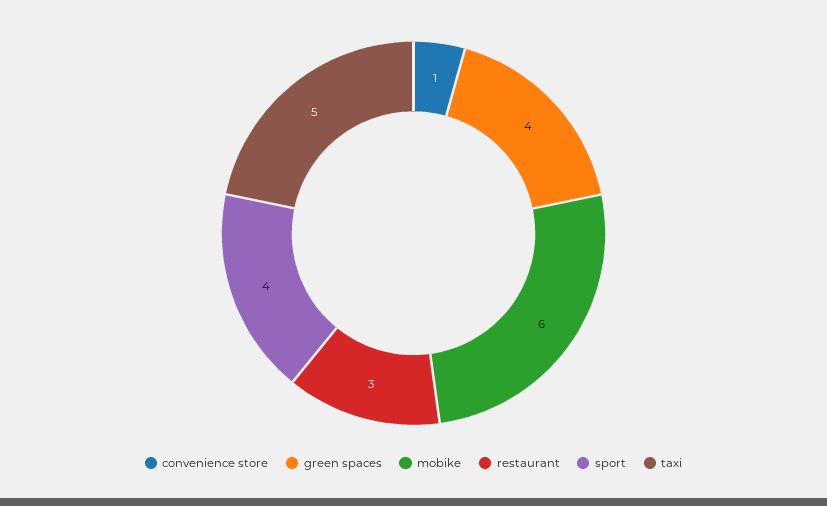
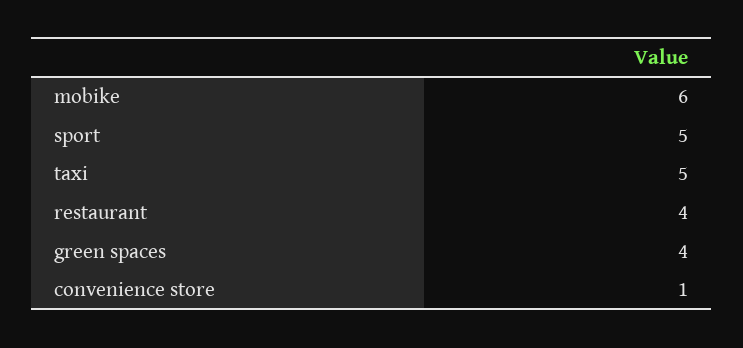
  {
    "convenience store": 1,
    "green spaces": 4,
    "mobike": 6,
-   "restaurant": 3,
+   "restaurant": 4,
-   "sport": 4,
+   "sport": 5,
    "taxi": 5
  }

